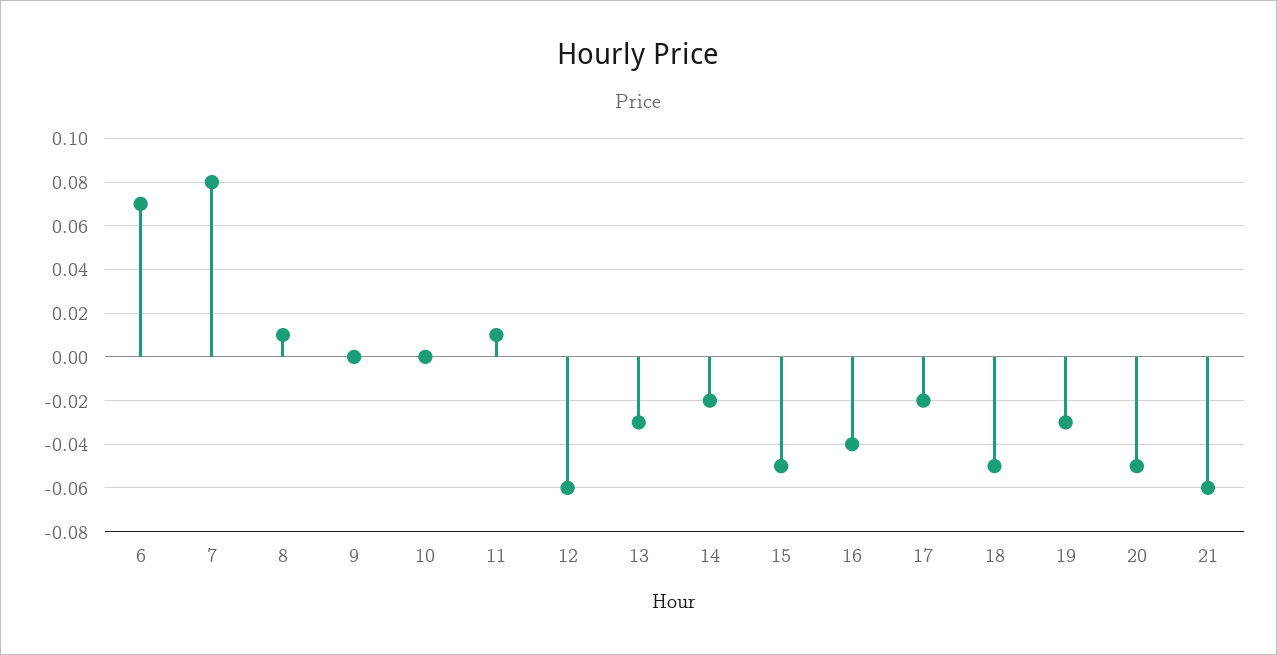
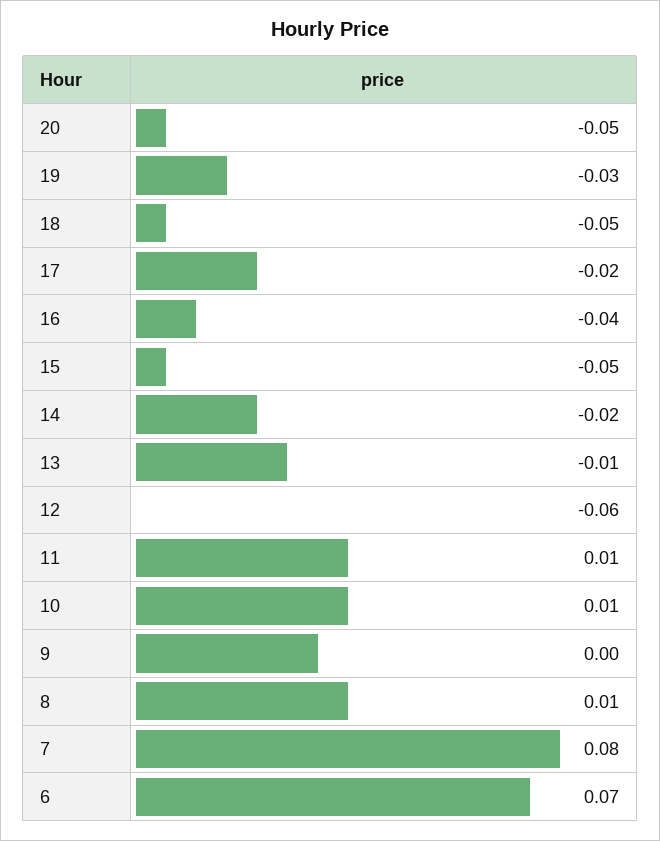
  {
    "6": 0.07,
    "7": 0.08,
    "8": 0.01,
    "9": 0,
-   "10": 0,
+   "10": 0.01,
    "11": 0.01,
    "12": -0.06,
-   "13": -0.03,
+   "13": -0.01,
    "14": -0.02,
    "15": -0.05,
    "16": -0.04,
    "17": -0.02,
    "18": -0.05,
    "19": -0.03,
-   "20": -0.05,
+   "20": -0.05
-   "21": -0.06
  }

